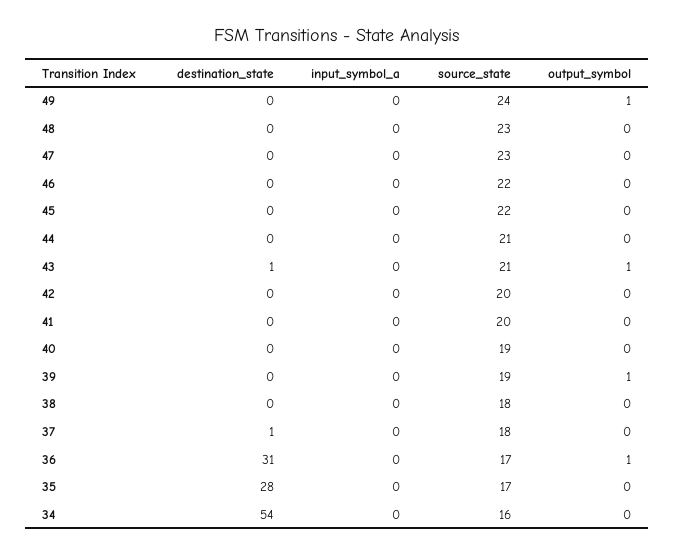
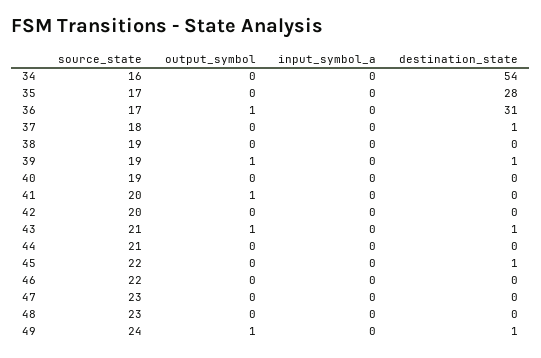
  {
    "destination_state": {
-     "49": 0,
+     "49": 1,
      "48": 0,
      "47": 0,
      "46": 0,
-     "45": 0,
+     "45": 1,
      "44": 0,
      "43": 1,
      "42": 0,
      "41": 0,
      "40": 0,
-     "39": 0,
+     "39": 1,
      "38": 0,
      "37": 1,
      "36": 31,
      "35": 28,
      "34": 54
    },
    "input_symbol_a": {
      "49": 0,
      "48": 0,
      "47": 0,
      "46": 0,
      "45": 0,
      "44": 0,
      "43": 0,
      "42": 0,
      "41": 0,
      "40": 0,
      "39": 0,
      "38": 0,
      "37": 0,
      "36": 0,
      "35": 0,
      "34": 0
    },
    "source_state": {
      "49": 24,
      "48": 23,
      "47": 23,
      "46": 22,
      "45": 22,
      "44": 21,
      "43": 21,
      "42": 20,
      "41": 20,
      "40": 19,
      "39": 19,
-     "38": 18,
+     "38": 19,
      "37": 18,
      "36": 17,
      "35": 17,
      "34": 16
    },
    "output_symbol": {
      "49": 1,
      "48": 0,
      "47": 0,
      "46": 0,
      "45": 0,
      "44": 0,
      "43": 1,
      "42": 0,
-     "41": 0,
+     "41": 1,
      "40": 0,
      "39": 1,
      "38": 0,
      "37": 0,
      "36": 1,
      "35": 0,
      "34": 0
    }
  }

